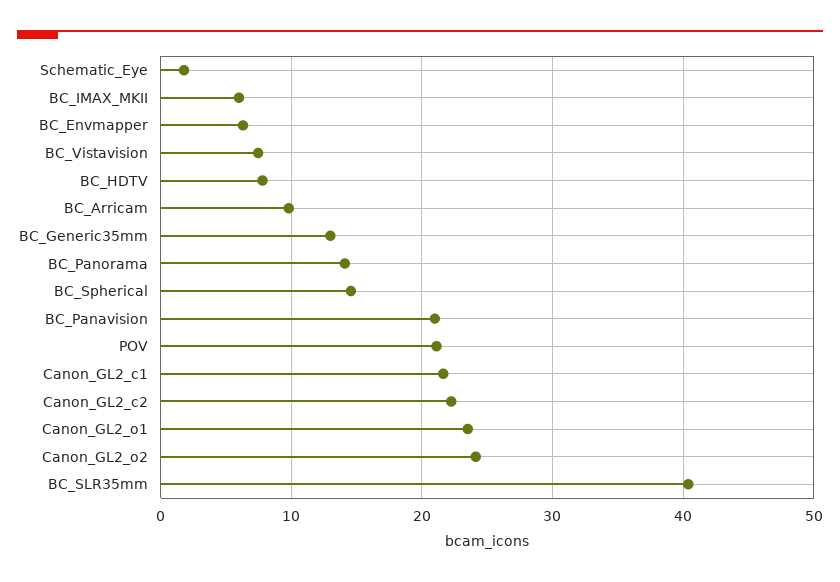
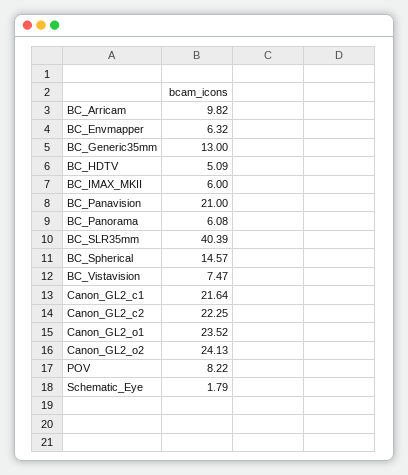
  {
    "Schematic_Eye": 1.79,
    "BC_IMAX_MKII": 6,
    "BC_Envmapper": 6.32,
    "BC_Vistavision": 7.47,
-   "BC_HDTV": 8,
+   "BC_HDTV": 5.09,
    "BC_Arricam": 9.82,
    "BC_Generic35mm": 13,
-   "BC_Panorama": 14,
+   "BC_Panorama": 6.08,
    "BC_Spherical": 14.57,
    "BC_Panavision": 21,
-   "POV": 21,
+   "POV": 8.22,
    "Canon_GL2_c1": 21.64,
    "Canon_GL2_c2": 22.25,
    "Canon_GL2_o1": 23.52,
    "Canon_GL2_o2": 24.13,
    "BC_SLR35mm": 40.39
  }

